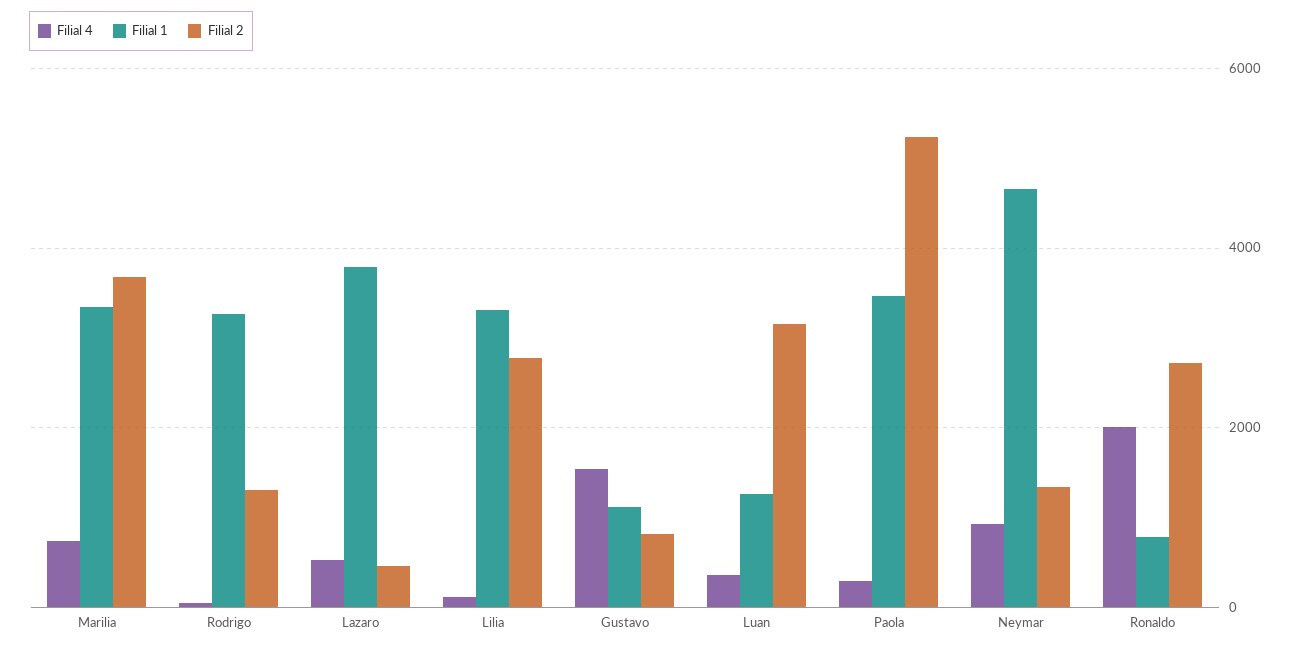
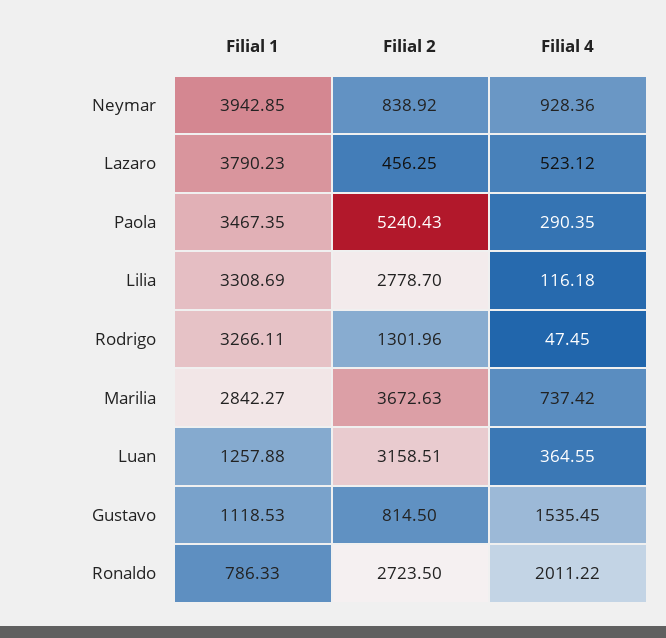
  {
    "Filial 4": {
      "Marilia": 737.42,
      "Rodrigo": 47.45,
      "Lazaro": 523.12,
      "Lilia": 116.18,
      "Gustavo": 1535.45,
      "Luan": 364.55,
      "Paola": 290.35,
      "Neymar": 928.36,
      "Ronaldo": 2011.22
    },
    "Filial 1": {
-     "Marilia": 3400,
+     "Marilia": 2842.27,
      "Rodrigo": 3266.11,
      "Lazaro": 3790.23,
      "Lilia": 3308.69,
      "Gustavo": 1118.53,
      "Luan": 1257.88,
      "Paola": 3467.35,
-     "Neymar": 4600,
+     "Neymar": 3942.85,
      "Ronaldo": 786.33
    },
    "Filial 2": {
      "Marilia": 3672.63,
      "Rodrigo": 1301.96,
      "Lazaro": 456.25,
      "Lilia": 2778.7,
      "Gustavo": 814.5,
      "Luan": 3158.51,
      "Paola": 5240.43,
-     "Neymar": 1400,
+     "Neymar": 838.92,
      "Ronaldo": 2723.5
    }
  }

